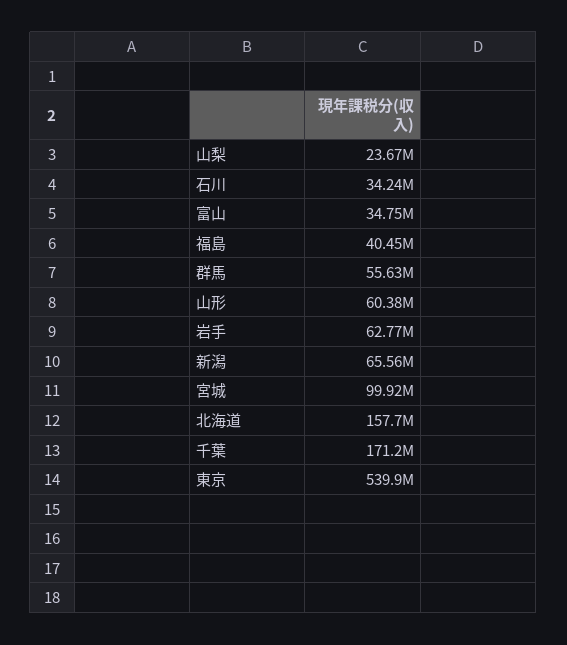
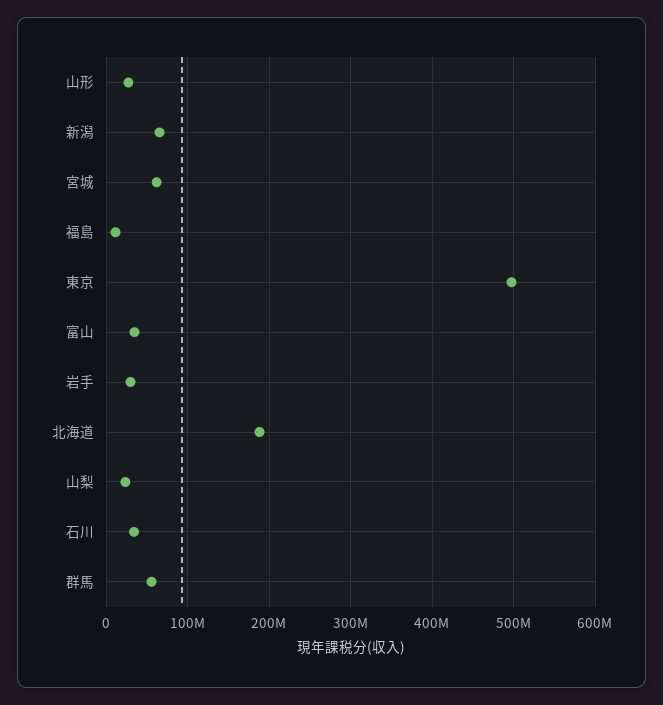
  {
    "山梨": 23670000,
    "石川": 34240000,
    "富山": 34750000,
-   "福島": 40450000,
+   "福島": 10000000,
    "群馬": 55630000,
-   "山形": 60380000,
+   "山形": 30000000,
-   "岩手": 62770000,
+   "岩手": 30000000,
    "新潟": 65560000,
-   "宮城": 99920000,
+   "宮城": 60000000,
-   "北海道": 157700000,
+   "北海道": 190000000,
-   "千葉": 171200000,
-   "東京": 539900000
+   "東京": 500000000
  }

